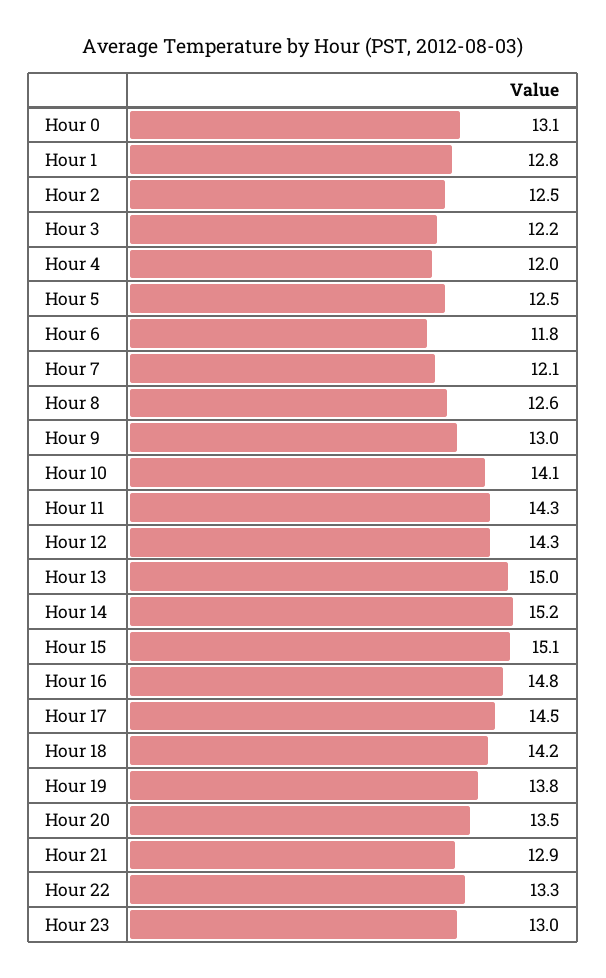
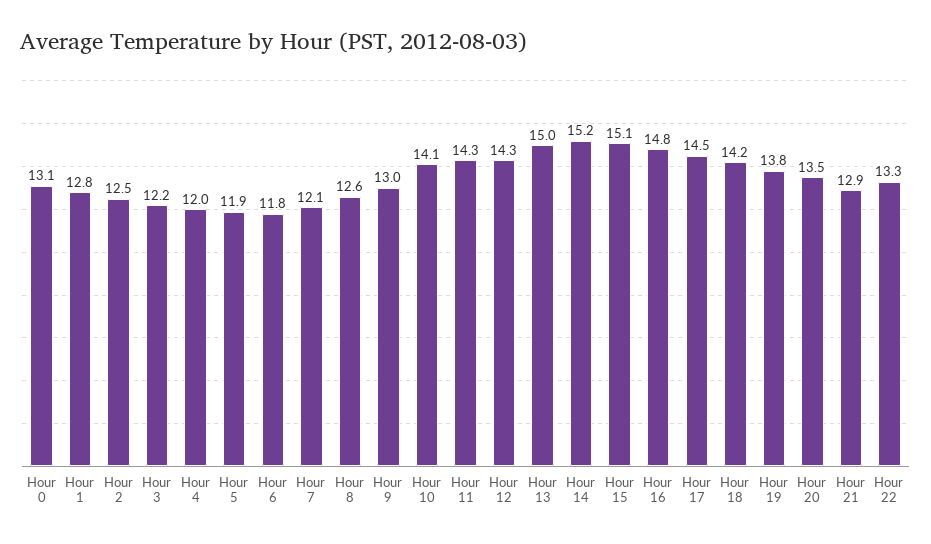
  {
    "Hour 0": 13.1,
    "Hour 1": 12.8,
    "Hour 2": 12.5,
    "Hour 3": 12.2,
    "Hour 4": 12,
-   "Hour 5": 12.5,
+   "Hour 5": 11.9,
    "Hour 6": 11.8,
    "Hour 7": 12.1,
    "Hour 8": 12.6,
    "Hour 9": 13,
    "Hour 10": 14.1,
    "Hour 11": 14.3,
    "Hour 12": 14.3,
    "Hour 13": 15,
    "Hour 14": 15.2,
    "Hour 15": 15.1,
    "Hour 16": 14.8,
    "Hour 17": 14.5,
    "Hour 18": 14.2,
    "Hour 19": 13.8,
    "Hour 20": 13.5,
    "Hour 21": 12.9,
-   "Hour 22": 13.3,
+   "Hour 22": 13.3
-   "Hour 23": 13
  }

